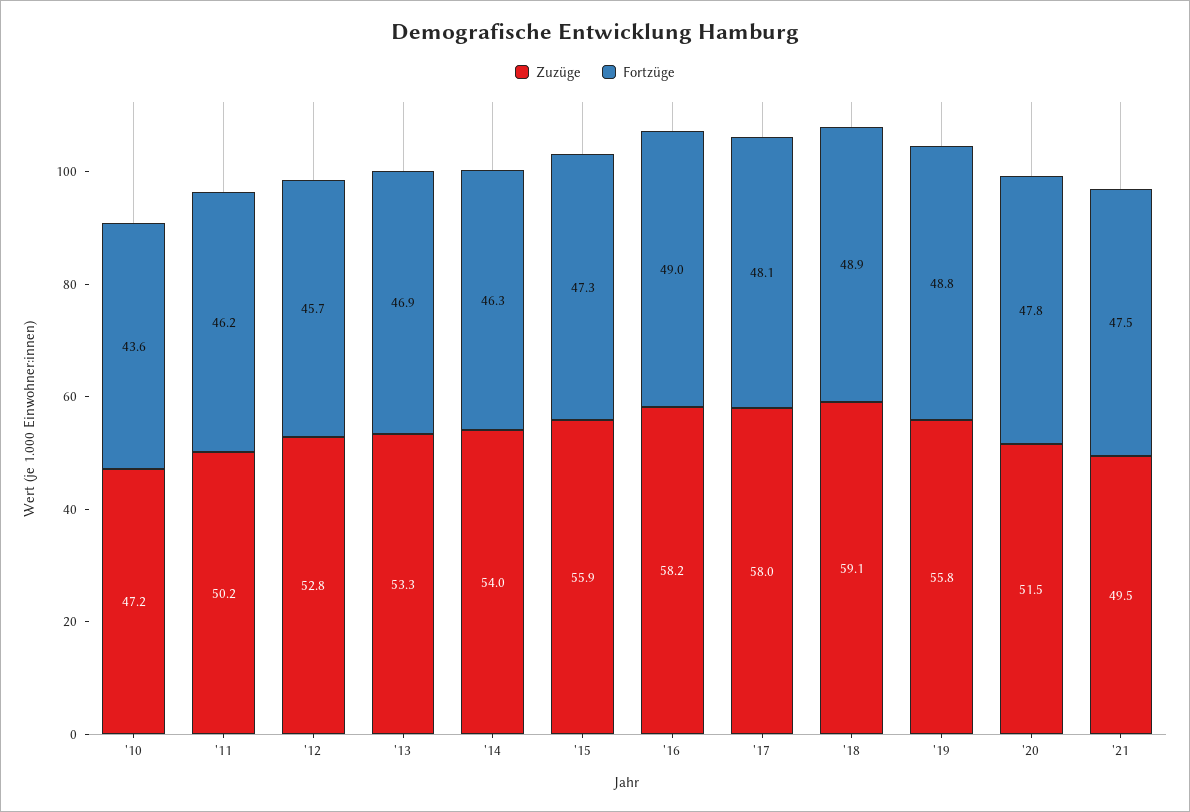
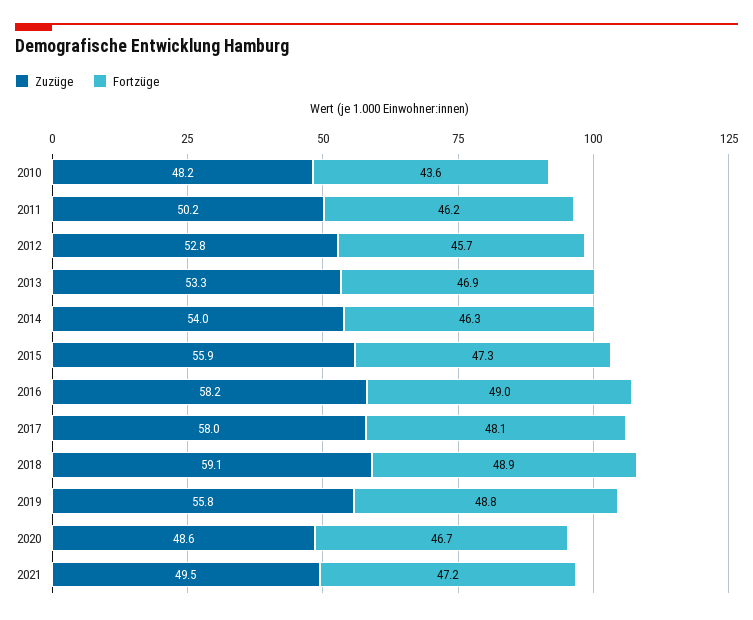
  {
    "Zuzüge": {
-     "'10": 47.2,
+     "'10": 48.2,
      "'11": 50.2,
      "'12": 52.8,
      "'13": 53.3,
      "'14": 54,
      "'15": 55.9,
      "'16": 58.2,
      "'17": 58,
      "'18": 59.1,
      "'19": 55.8,
-     "'20": 51.5,
+     "'20": 48.6,
      "'21": 49.5
    },
    "Fortzüge": {
      "'10": 43.6,
      "'11": 46.2,
      "'12": 45.7,
      "'13": 46.9,
      "'14": 46.3,
      "'15": 47.3,
      "'16": 49,
      "'17": 48.1,
      "'18": 48.9,
      "'19": 48.8,
-     "'20": 47.8,
+     "'20": 46.7,
-     "'21": 47.5
+     "'21": 47.2
    }
  }

